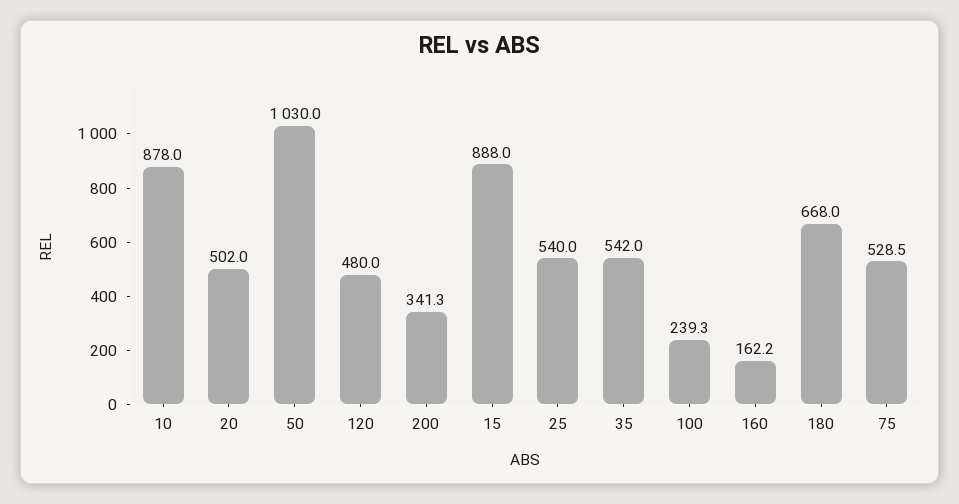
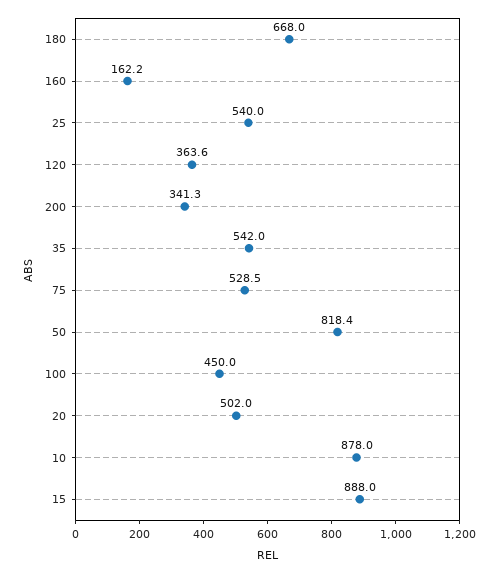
  {
    "10": 878,
    "20": 502,
-   "50": 1030,
+   "50": 818.4,
-   "120": 480,
+   "120": 363.6,
    "200": 341.3,
    "15": 888,
    "25": 540,
    "35": 542,
-   "100": 239.3,
+   "100": 450,
    "160": 162.2,
    "180": 668,
    "75": 528.5
  }

